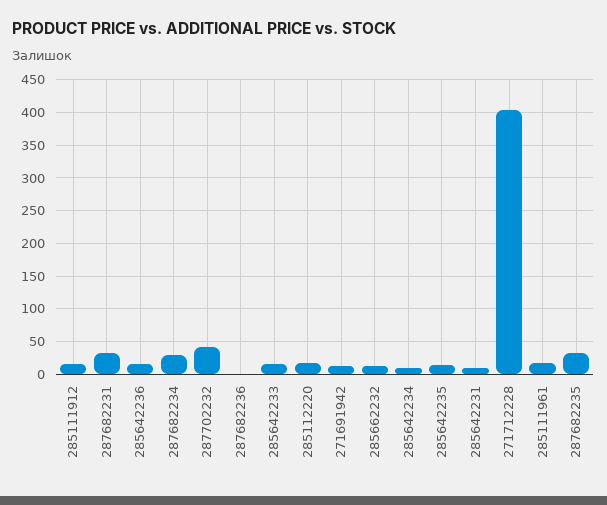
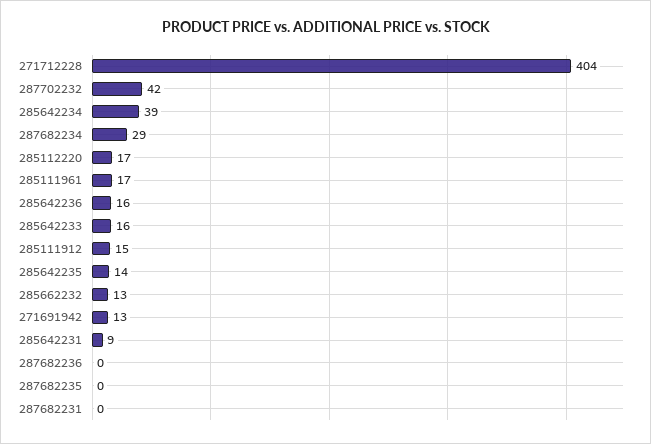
  {
    "285111912": 15,
-   "287682231": 30,
+   "287682231": 0,
    "285642236": 16,
    "287682234": 29,
    "287702232": 42,
    "287682236": 0,
    "285642233": 16,
    "285112220": 17,
    "271691942": 13,
    "285662232": 13,
-   "285642234": 10,
+   "285642234": 39,
    "285642235": 14,
    "285642231": 9,
    "271712228": 404,
    "285111961": 17,
-   "287682235": 30
+   "287682235": 0
  }

